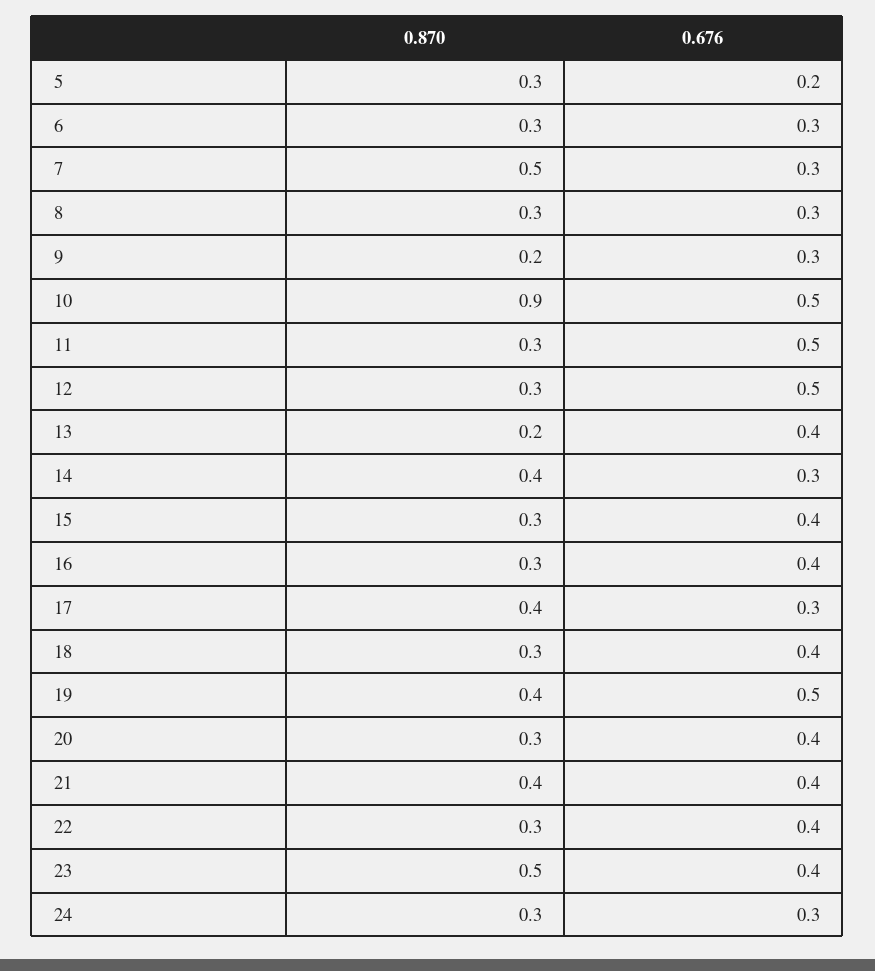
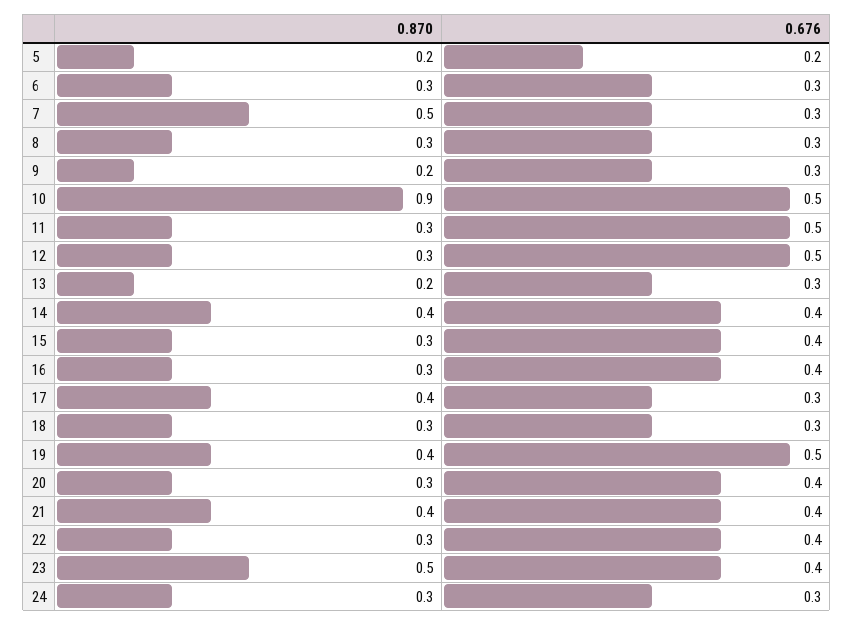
  {
    "0.870": {
-     "5": 0.3,
+     "5": 0.2,
      "6": 0.3,
      "7": 0.5,
      "8": 0.3,
      "9": 0.2,
      "10": 0.9,
      "11": 0.3,
      "12": 0.3,
      "13": 0.2,
      "14": 0.4,
      "15": 0.3,
      "16": 0.3,
      "17": 0.4,
      "18": 0.3,
      "19": 0.4,
      "20": 0.3,
      "21": 0.4,
      "22": 0.3,
      "23": 0.5,
      "24": 0.3
    },
    "0.676": {
      "5": 0.2,
      "6": 0.3,
      "7": 0.3,
      "8": 0.3,
      "9": 0.3,
      "10": 0.5,
      "11": 0.5,
      "12": 0.5,
-     "13": 0.4,
+     "13": 0.3,
-     "14": 0.3,
+     "14": 0.4,
      "15": 0.4,
      "16": 0.4,
      "17": 0.3,
-     "18": 0.4,
+     "18": 0.3,
      "19": 0.5,
      "20": 0.4,
      "21": 0.4,
      "22": 0.4,
      "23": 0.4,
      "24": 0.3
    }
  }

